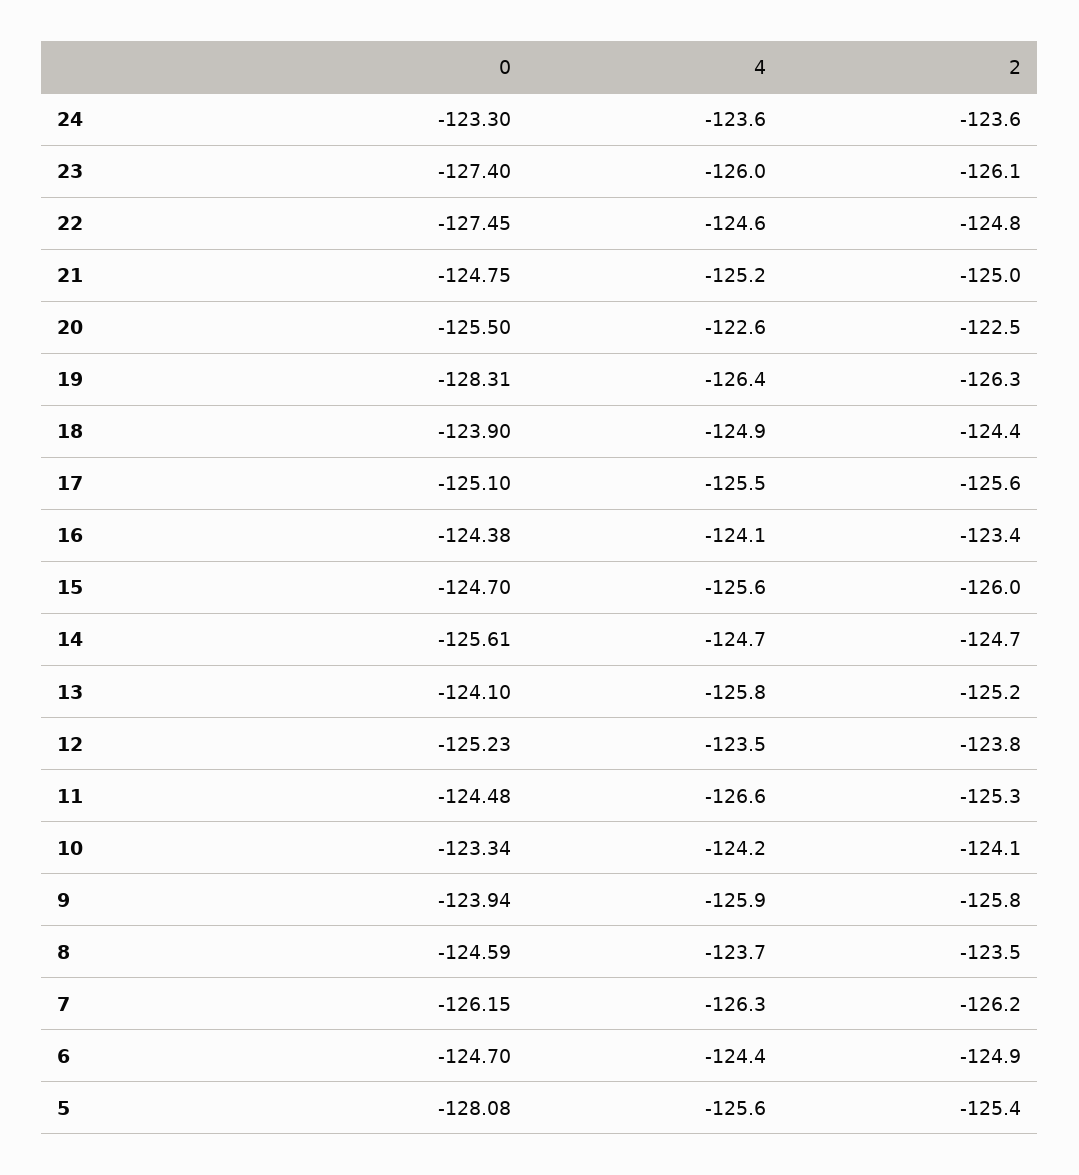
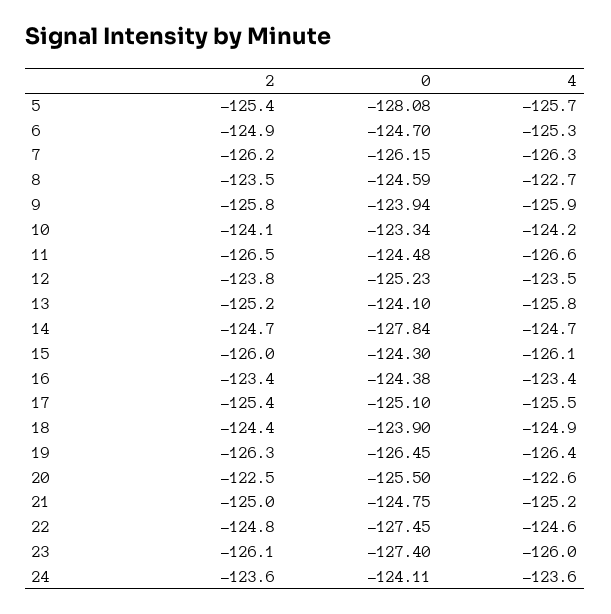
  {
    "0": {
-     "24": -123.3,
+     "24": -124.11,
      "23": -127.4,
      "22": -127.45,
      "21": -124.75,
      "20": -125.5,
-     "19": -128.31,
+     "19": -126.45,
      "18": -123.9,
      "17": -125.1,
      "16": -124.38,
-     "15": -124.7,
+     "15": -124.3,
-     "14": -125.61,
+     "14": -127.84,
      "13": -124.1,
      "12": -125.23,
      "11": -124.48,
      "10": -123.34,
      "9": -123.94,
      "8": -124.59,
      "7": -126.15,
      "6": -124.7,
      "5": -128.08
    },
    "4": {
      "24": -123.6,
      "23": -126,
      "22": -124.6,
      "21": -125.2,
      "20": -122.6,
      "19": -126.4,
      "18": -124.9,
      "17": -125.5,
-     "16": -124.1,
+     "16": -123.4,
-     "15": -125.6,
+     "15": -126.1,
      "14": -124.7,
      "13": -125.8,
      "12": -123.5,
      "11": -126.6,
      "10": -124.2,
      "9": -125.9,
-     "8": -123.7,
+     "8": -122.7,
      "7": -126.3,
-     "6": -124.4,
+     "6": -125.3,
-     "5": -125.6
+     "5": -125.7
    },
    "2": {
      "24": -123.6,
      "23": -126.1,
      "22": -124.8,
      "21": -125,
      "20": -122.5,
      "19": -126.3,
      "18": -124.4,
-     "17": -125.6,
+     "17": -125.4,
      "16": -123.4,
      "15": -126,
      "14": -124.7,
      "13": -125.2,
      "12": -123.8,
-     "11": -125.3,
+     "11": -126.5,
      "10": -124.1,
      "9": -125.8,
      "8": -123.5,
      "7": -126.2,
      "6": -124.9,
      "5": -125.4
    }
  }

